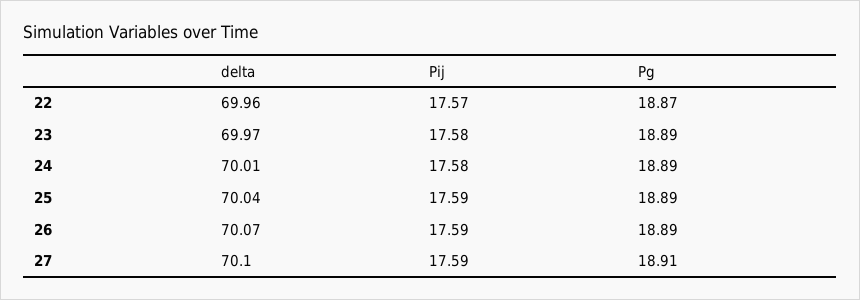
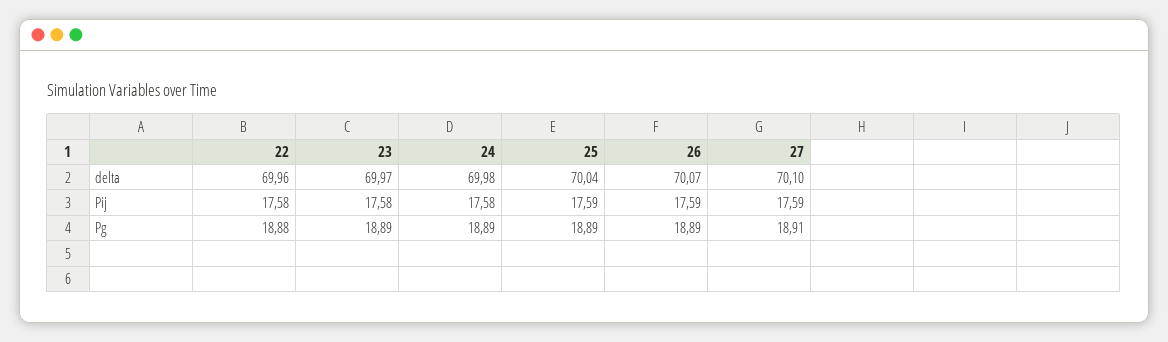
  {
    "delta": {
      "22": 69.96,
      "23": 69.97,
-     "24": 70.01,
+     "24": 69.98,
      "25": 70.04,
      "26": 70.07,
      "27": 70.1
    },
    "Pij": {
-     "22": 17.57,
+     "22": 17.58,
      "23": 17.58,
      "24": 17.58,
      "25": 17.59,
      "26": 17.59,
      "27": 17.59
    },
    "Pg": {
-     "22": 18.87,
+     "22": 18.88,
      "23": 18.89,
      "24": 18.89,
      "25": 18.89,
      "26": 18.89,
      "27": 18.91
    }
  }

